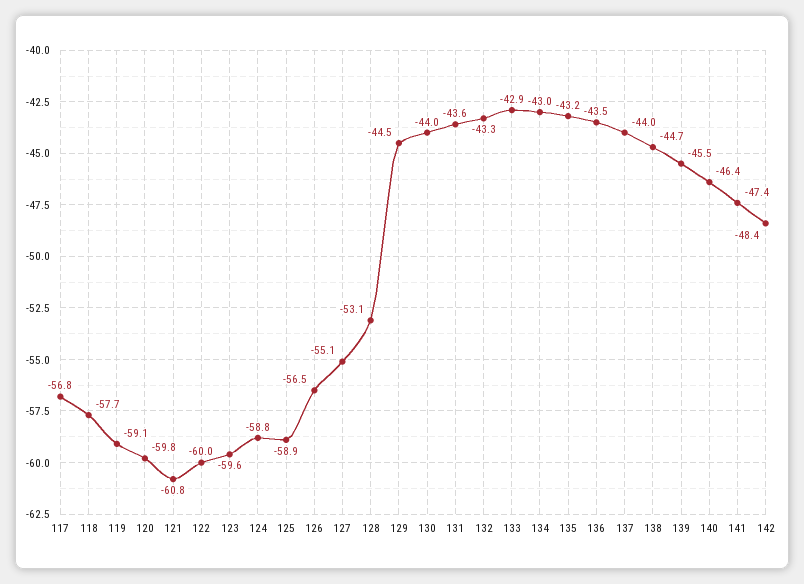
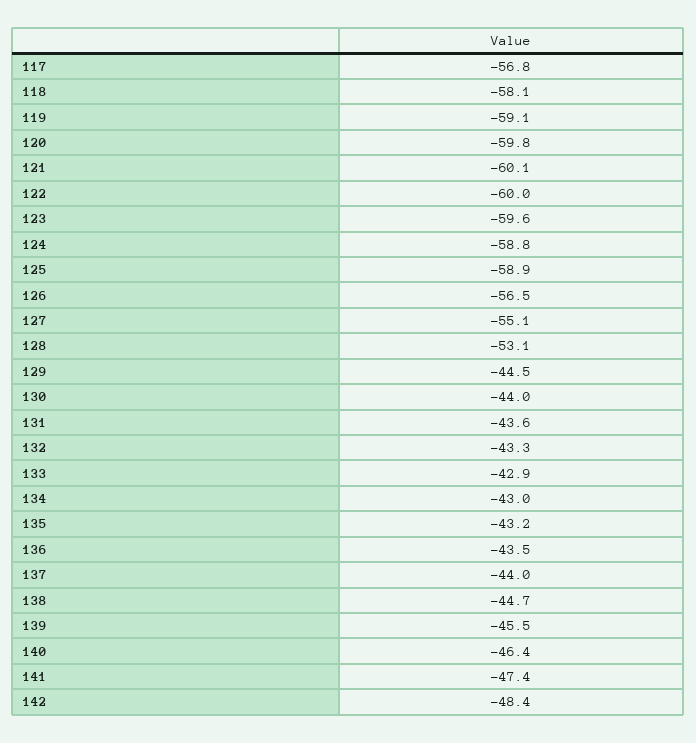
  {
    "117": -56.8,
-   "118": -57.7,
+   "118": -58.1,
    "119": -59.1,
    "120": -59.8,
-   "121": -60.8,
+   "121": -60.1,
    "122": -60,
    "123": -59.6,
    "124": -58.8,
    "125": -58.9,
    "126": -56.5,
    "127": -55.1,
    "128": -53.1,
    "129": -44.5,
    "130": -44,
    "131": -43.6,
    "132": -43.3,
    "133": -42.9,
    "134": -43,
    "135": -43.2,
    "136": -43.5,
    "137": -44,
    "138": -44.7,
    "139": -45.5,
    "140": -46.4,
    "141": -47.4,
    "142": -48.4
  }

